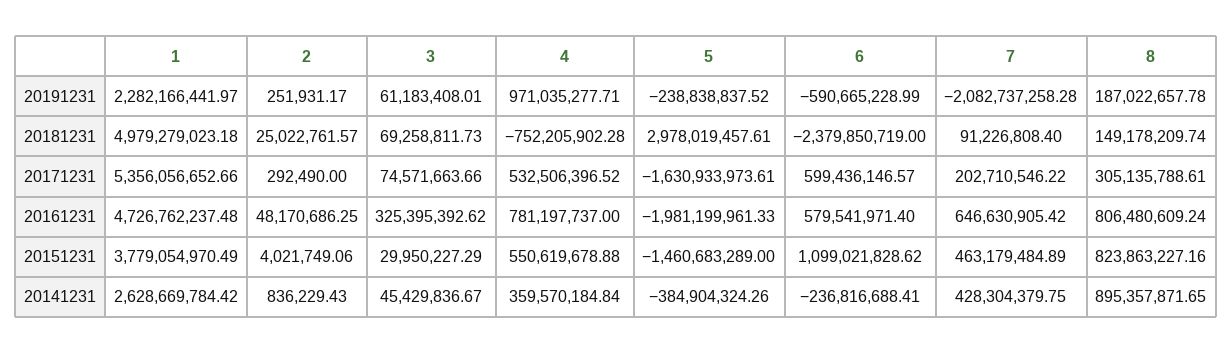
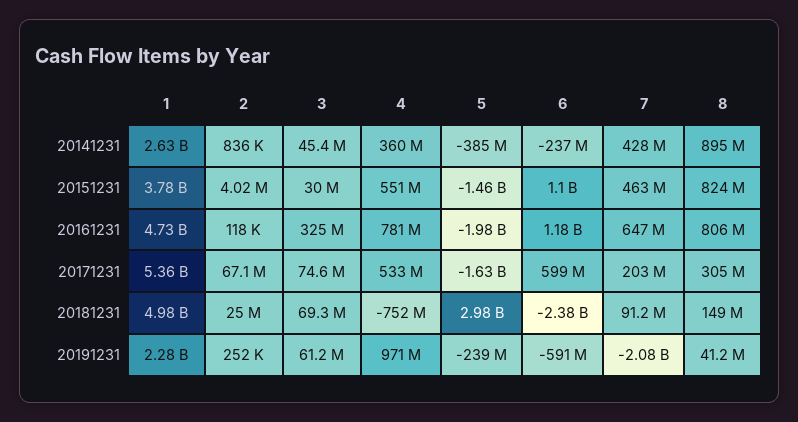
  {
    "1": {
      "20191231": 2282166441.97,
      "20181231": 4979279023.18,
      "20171231": 5356056652.66,
      "20161231": 4726762237.48,
      "20151231": 3779054970.49,
      "20141231": 2628669784.42
    },
    "2": {
      "20191231": 251931.17,
      "20181231": 25022761.57,
-     "20171231": 292490,
+     "20171231": 67100000,
-     "20161231": 48170686.25,
+     "20161231": 118000,
      "20151231": 4021749.06,
      "20141231": 836229.43
    },
    "3": {
      "20191231": 61183408.01,
      "20181231": 69258811.73,
      "20171231": 74571663.66,
      "20161231": 325395392.62,
      "20151231": 29950227.29,
      "20141231": 45429836.67
    },
    "4": {
      "20191231": 971035277.71,
      "20181231": -752205902.28,
      "20171231": 532506396.52,
      "20161231": 781197737,
      "20151231": 550619678.88,
      "20141231": 359570184.84
    },
    "5": {
      "20191231": -238838837.52,
      "20181231": 2978019457.61,
      "20171231": -1630933973.61,
      "20161231": -1981199961.33,
      "20151231": -1460683289,
      "20141231": -384904324.26
    },
    "6": {
      "20191231": -590665228.99,
      "20181231": -2379850719,
      "20171231": 599436146.57,
-     "20161231": 579541971.4,
+     "20161231": 1180000000,
      "20151231": 1099021828.62,
      "20141231": -236816688.41
    },
    "7": {
      "20191231": -2082737258.28,
      "20181231": 91226808.4,
      "20171231": 202710546.22,
      "20161231": 646630905.42,
      "20151231": 463179484.89,
      "20141231": 428304379.75
    },
    "8": {
-     "20191231": 187022657.78,
+     "20191231": 41200000,
      "20181231": 149178209.74,
      "20171231": 305135788.61,
      "20161231": 806480609.24,
      "20151231": 823863227.16,
      "20141231": 895357871.65
    }
  }

